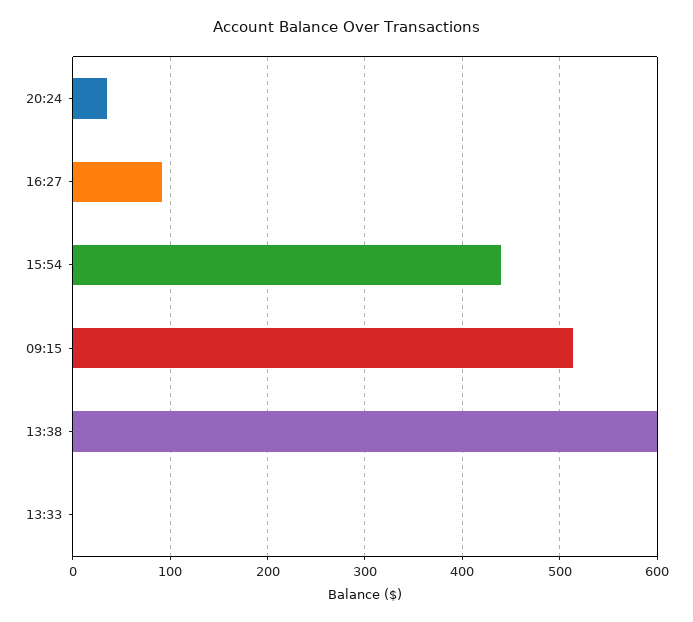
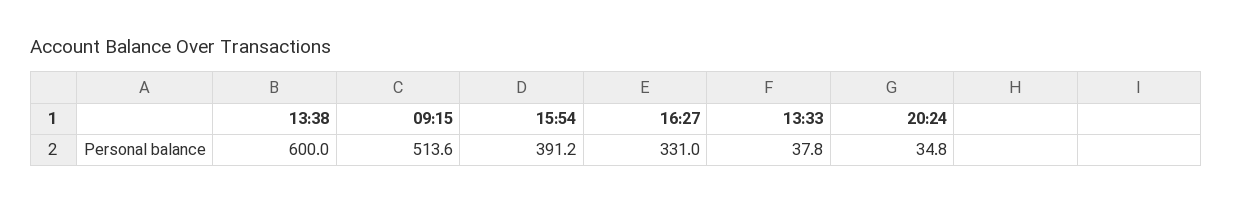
  {
    "20:24": 34.8,
-   "16:27": 90,
+   "16:27": 331,
-   "15:54": 440,
+   "15:54": 391.2,
    "09:15": 513.6,
    "13:38": 600,
-   "13:33": 0
+   "13:33": 37.8
  }

